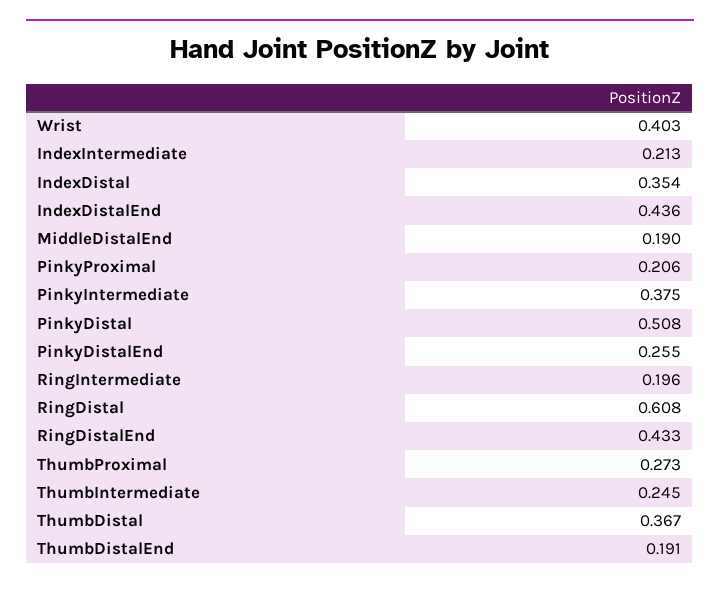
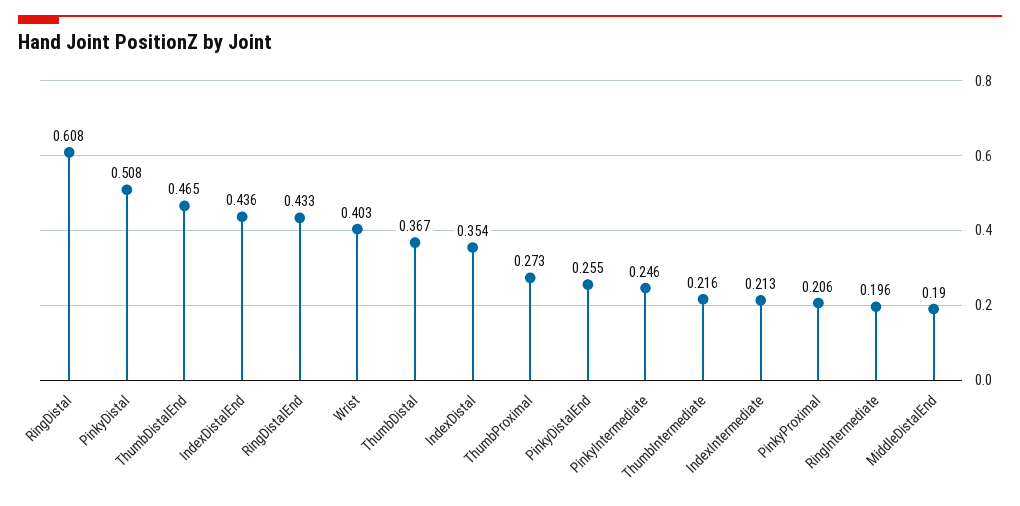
  {
    "Wrist": 0.403,
    "IndexIntermediate": 0.213,
    "IndexDistal": 0.354,
    "IndexDistalEnd": 0.436,
    "MiddleDistalEnd": 0.19,
    "PinkyProximal": 0.206,
-   "PinkyIntermediate": 0.375,
+   "PinkyIntermediate": 0.246,
    "PinkyDistal": 0.508,
    "PinkyDistalEnd": 0.255,
    "RingIntermediate": 0.196,
    "RingDistal": 0.608,
    "RingDistalEnd": 0.433,
    "ThumbProximal": 0.273,
-   "ThumbIntermediate": 0.245,
+   "ThumbIntermediate": 0.216,
    "ThumbDistal": 0.367,
-   "ThumbDistalEnd": 0.191
+   "ThumbDistalEnd": 0.465
  }

